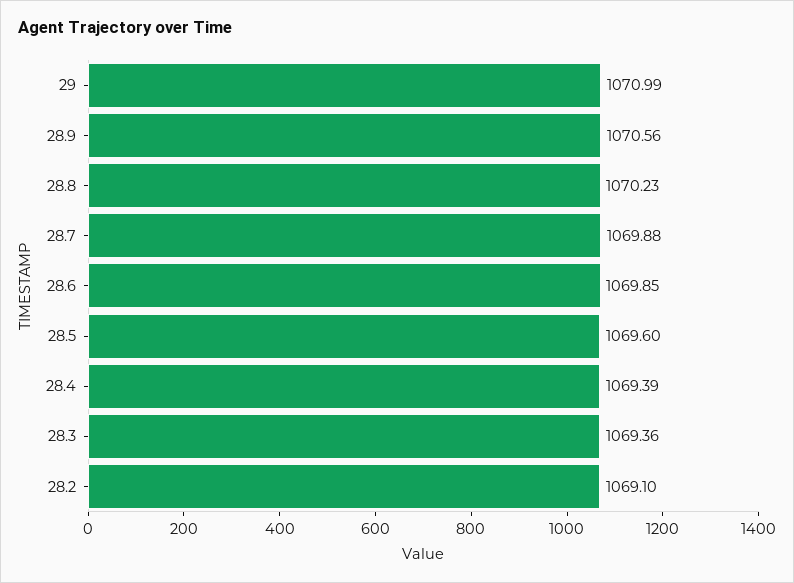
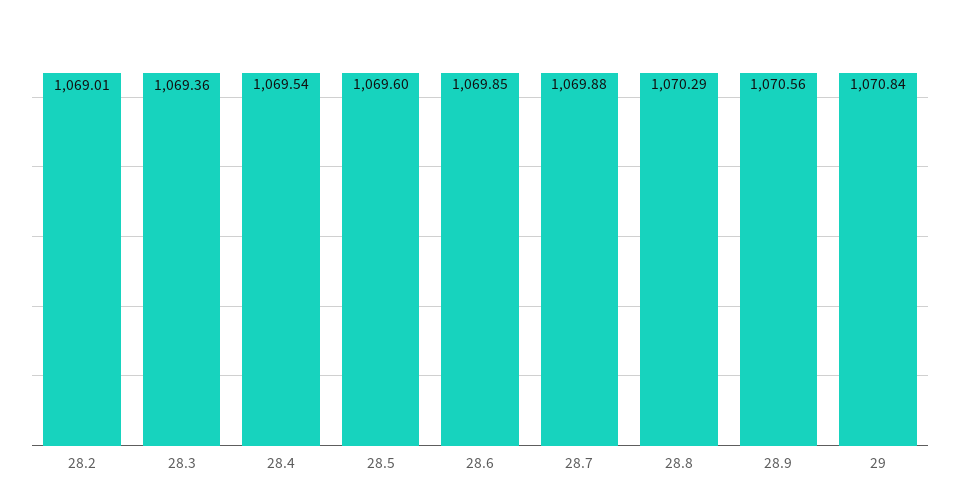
  {
-   "29": 1070.99,
+   "29": 1070.84,
    "28.9": 1070.56,
-   "28.8": 1070.23,
+   "28.8": 1070.29,
    "28.7": 1069.88,
    "28.6": 1069.85,
    "28.5": 1069.6,
-   "28.4": 1069.39,
+   "28.4": 1069.54,
    "28.3": 1069.36,
-   "28.2": 1069.1
+   "28.2": 1069.01
  }

